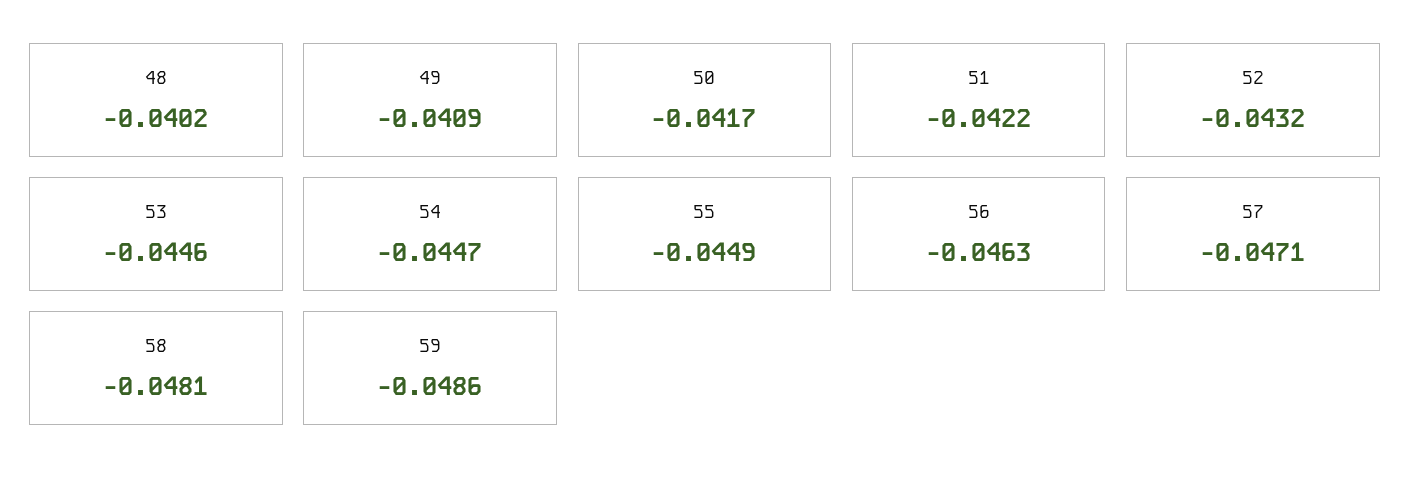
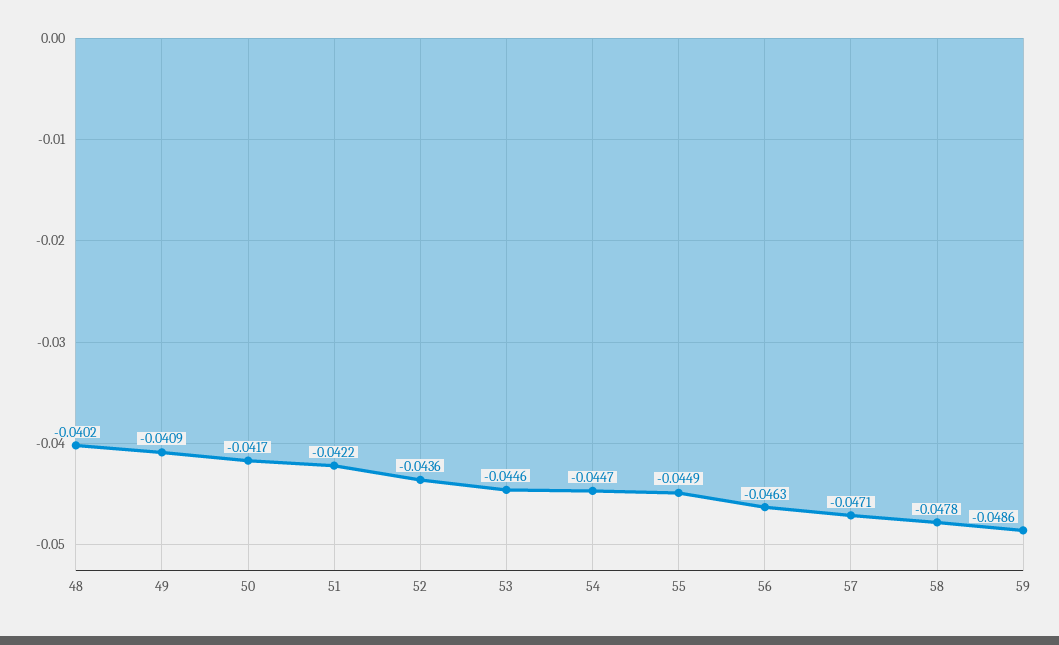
  {
    "48": -0.0402,
    "49": -0.0409,
    "50": -0.0417,
    "51": -0.0422,
-   "52": -0.0432,
+   "52": -0.0436,
    "53": -0.0446,
    "54": -0.0447,
    "55": -0.0449,
    "56": -0.0463,
    "57": -0.0471,
-   "58": -0.0481,
+   "58": -0.0478,
    "59": -0.0486
  }

